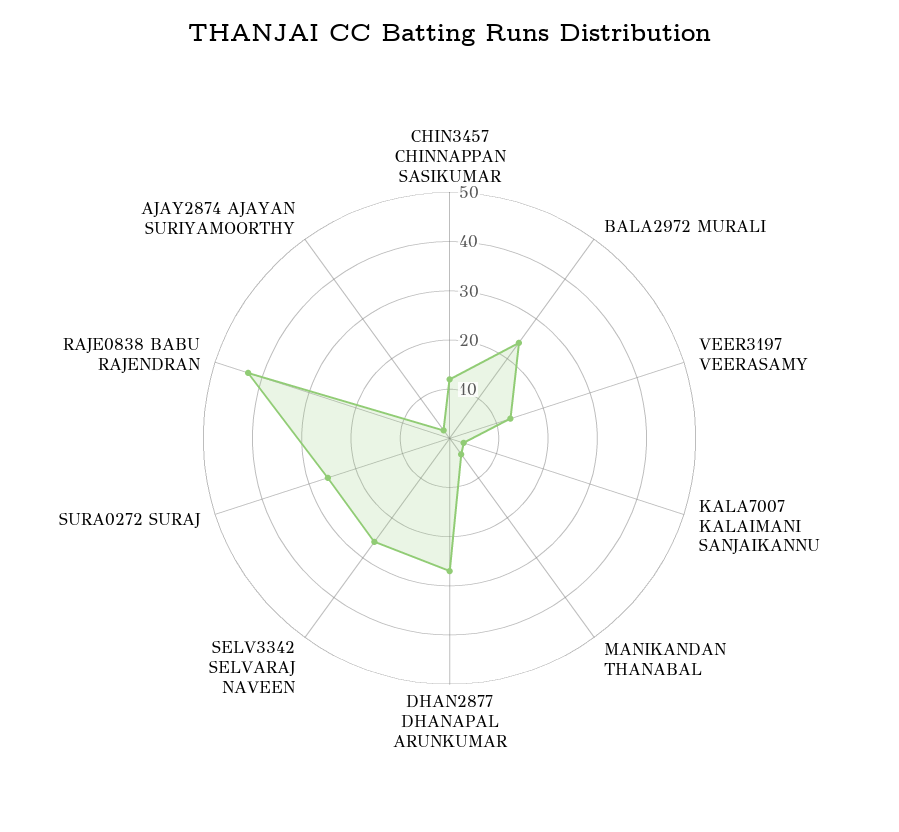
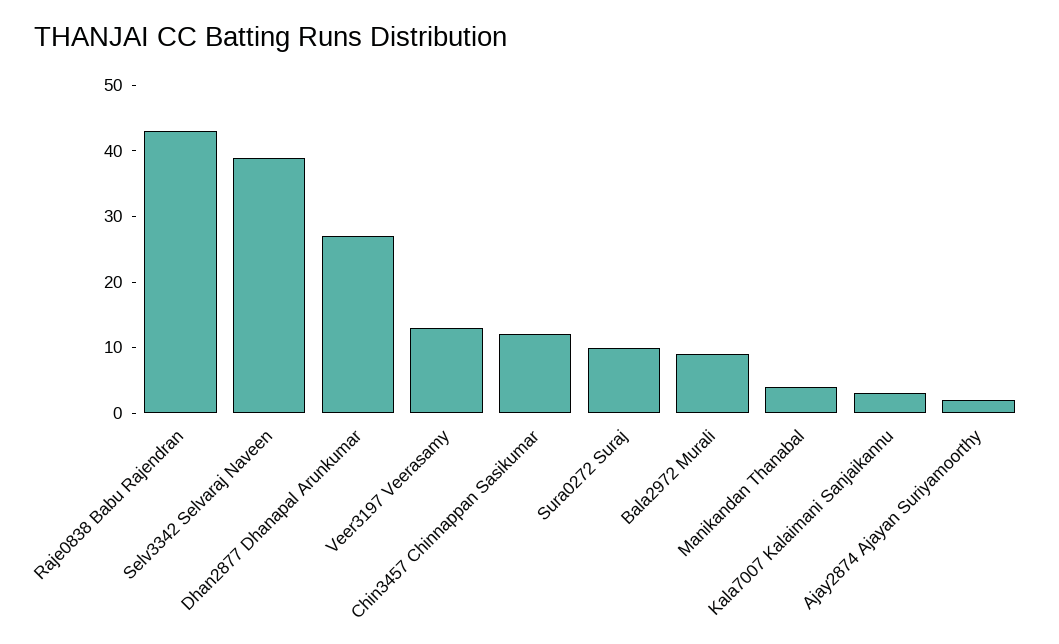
  {
    "CHIN3457 CHINNAPPAN SASIKUMAR": 10,
-   "BALA2972 MURALI": 25,
+   "BALA2972 MURALI": 10,
    "VEER3197 VEERASAMY": 15,
    "KALA7007 KALAIMANI SANJAIKANNU": 5,
    "MANIKANDAN THANABAL": 5,
    "DHAN2877 DHANAPAL ARUNKUMAR": 25,
-   "SELV3342 SELVARAJ NAVEEN": 25,
+   "SELV3342 SELVARAJ NAVEEN": 40,
-   "SURA0272 SURAJ": 25,
+   "SURA0272 SURAJ": 10,
    "RAJE0838 BABU RAJENDRAN": 45,
    "AJAY2874 AJAYAN SURIYAMOORTHY": 0
  }

